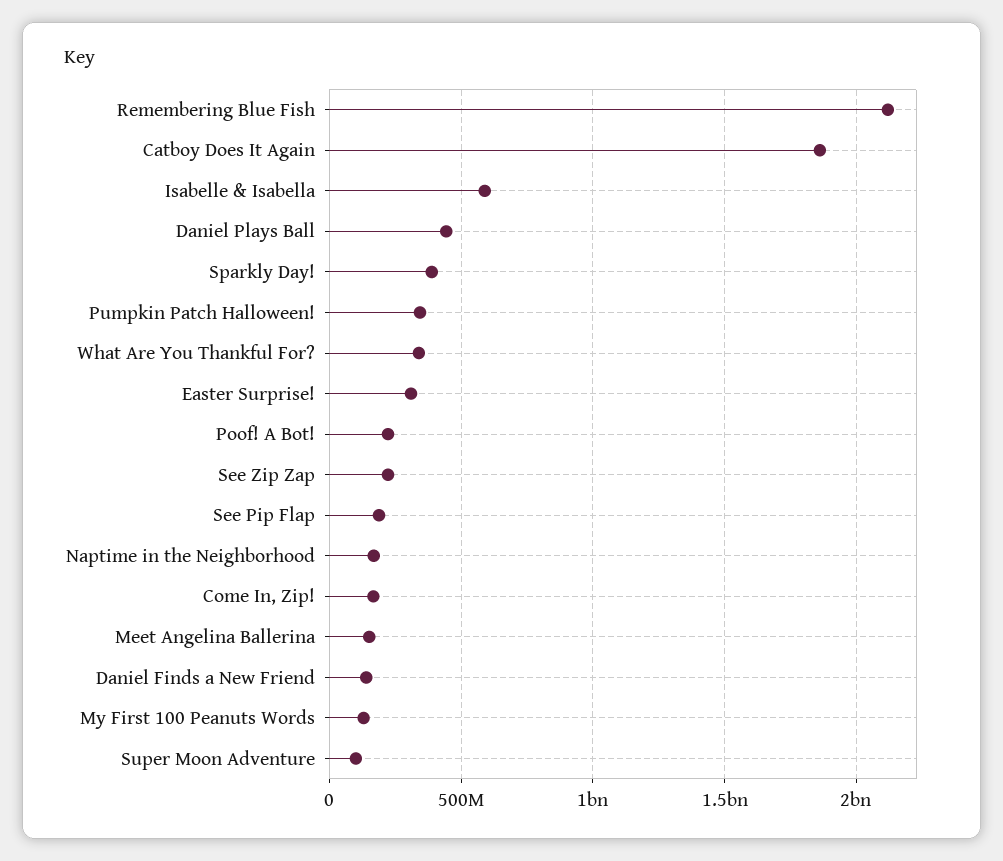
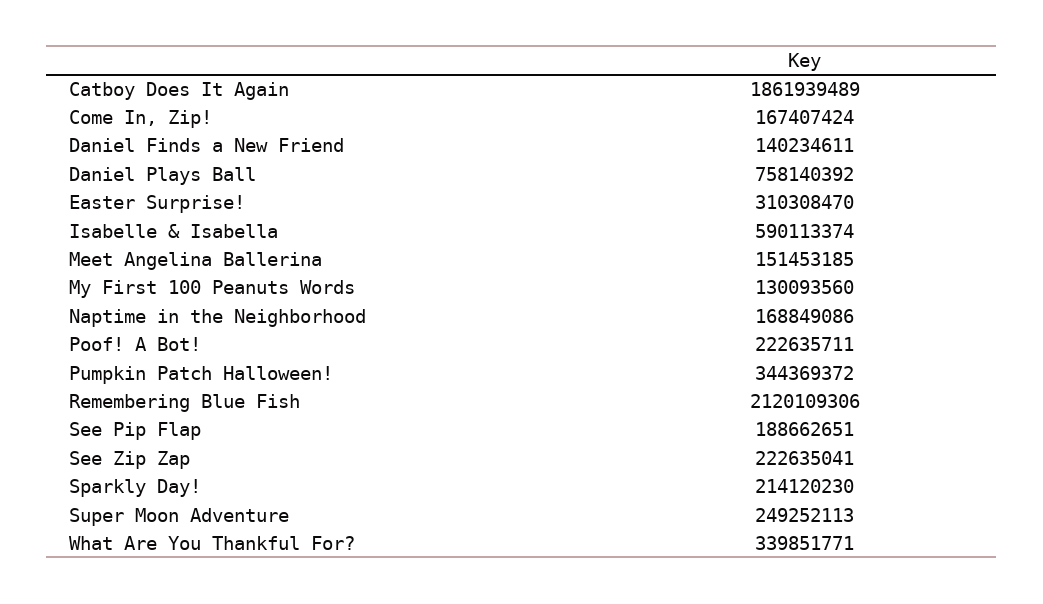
  {
    "Remembering Blue Fish": 2120109306,
    "Catboy Does It Again": 1861939489,
    "Isabelle & Isabella": 590113374,
-   "Daniel Plays Ball": 450000000,
+   "Daniel Plays Ball": 758140392,
-   "Sparkly Day!": 400000000,
+   "Sparkly Day!": 214120230,
    "Pumpkin Patch Halloween!": 344369372,
    "What Are You Thankful For?": 339851771,
    "Easter Surprise!": 310308470,
    "Poof! A Bot!": 222635711,
    "See Zip Zap": 222635041,
    "See Pip Flap": 188662651,
    "Naptime in the Neighborhood": 168849086,
    "Come In, Zip!": 167407424,
    "Meet Angelina Ballerina": 151453185,
    "Daniel Finds a New Friend": 140234611,
    "My First 100 Peanuts Words": 130093560,
-   "Super Moon Adventure": 100000000
+   "Super Moon Adventure": 249252113
  }

